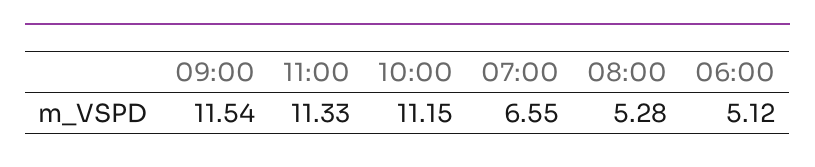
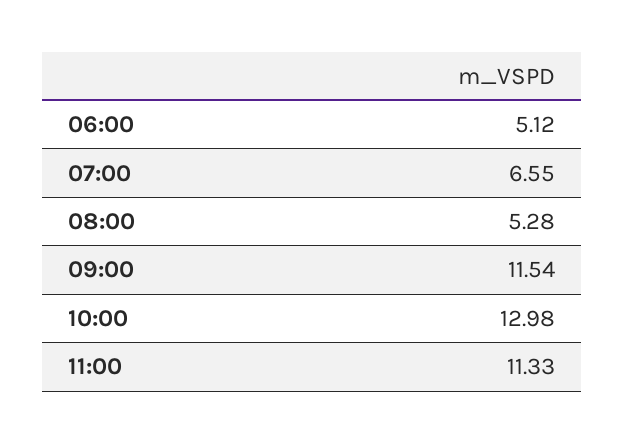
  {
    "09:00": 11.54,
    "11:00": 11.33,
-   "10:00": 11.15,
+   "10:00": 12.98,
    "07:00": 6.55,
    "08:00": 5.28,
    "06:00": 5.12
  }

